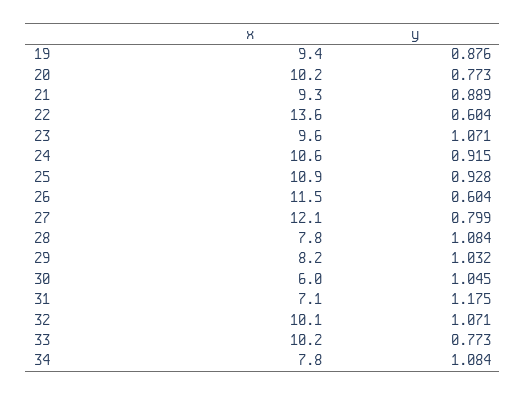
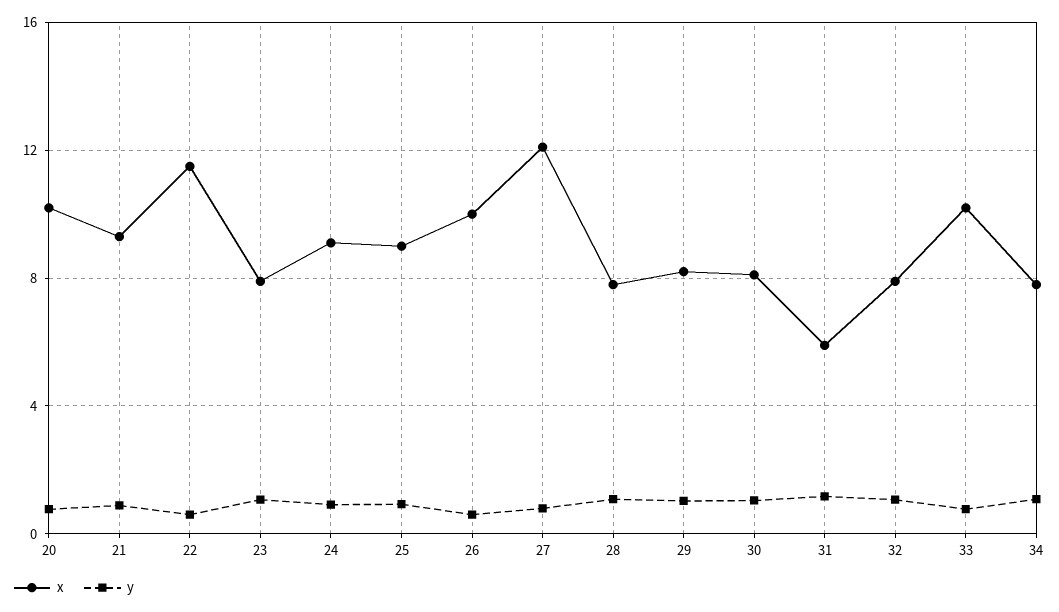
  {
    "x": {
-     "19": 9.4,
      "20": 10.2,
      "21": 9.3,
-     "22": 13.6,
+     "22": 11.5,
-     "23": 9.6,
+     "23": 8,
-     "24": 10.6,
+     "24": 9,
-     "25": 10.9,
+     "25": 9,
-     "26": 11.5,
+     "26": 10,
      "27": 12.1,
      "28": 7.8,
      "29": 8.2,
-     "30": 6,
+     "30": 8,
-     "31": 7.1,
+     "31": 6,
-     "32": 10.1,
+     "32": 8,
      "33": 10.2,
      "34": 7.8
    },
    "y": {
-     "19": 0.876,
      "20": 0.773,
      "21": 0.889,
      "22": 0.604,
      "23": 1.071,
      "24": 0.915,
      "25": 0.928,
      "26": 0.604,
      "27": 0.799,
      "28": 1.084,
      "29": 1.032,
      "30": 1.045,
      "31": 1.175,
      "32": 1.071,
      "33": 0.773,
      "34": 1.084
    }
  }

